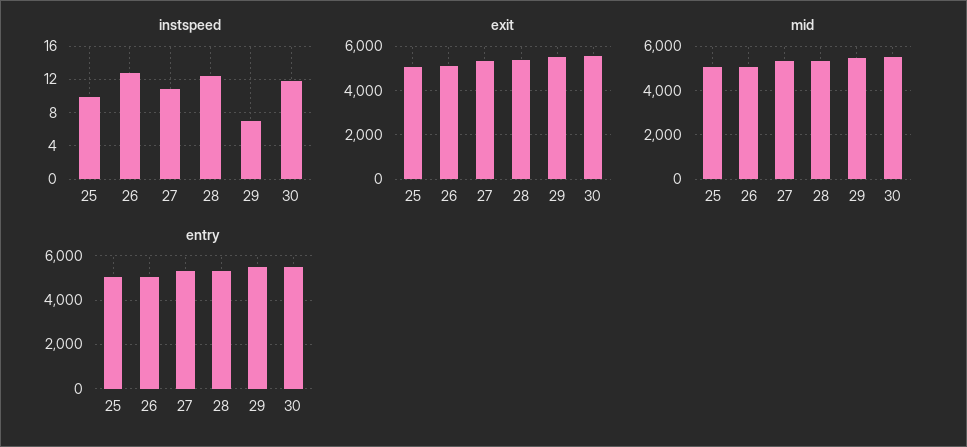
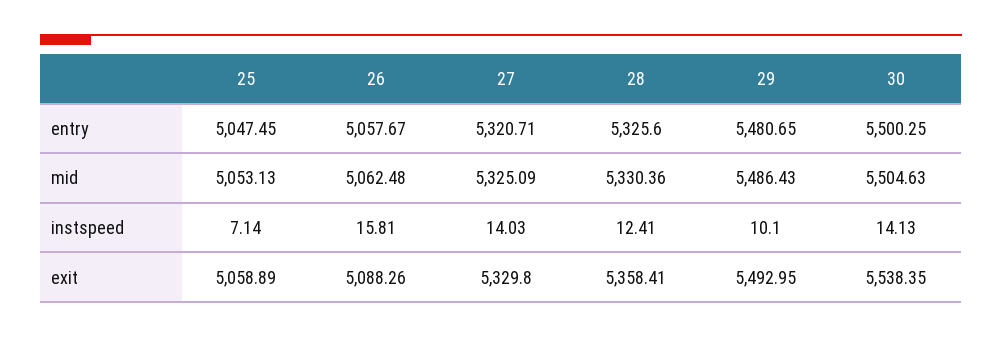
  {
    "instspeed": {
-     "25": 10,
+     "25": 7.14,
-     "26": 13,
+     "26": 15.81,
-     "27": 11,
+     "27": 14.03,
      "28": 12.41,
-     "29": 7,
+     "29": 10.1,
-     "30": 12
+     "30": 14.13
    },
    "exit": {
      "25": 5058.89,
      "26": 5088.26,
      "27": 5329.8,
      "28": 5358.41,
      "29": 5492.95,
      "30": 5538.35
    },
    "mid": {
      "25": 5053.13,
      "26": 5062.48,
      "27": 5325.09,
      "28": 5330.36,
      "29": 5486.43,
      "30": 5504.63
    },
    "entry": {
      "25": 5047.45,
      "26": 5057.67,
      "27": 5320.71,
      "28": 5325.6,
      "29": 5480.65,
      "30": 5500.25
    }
  }

